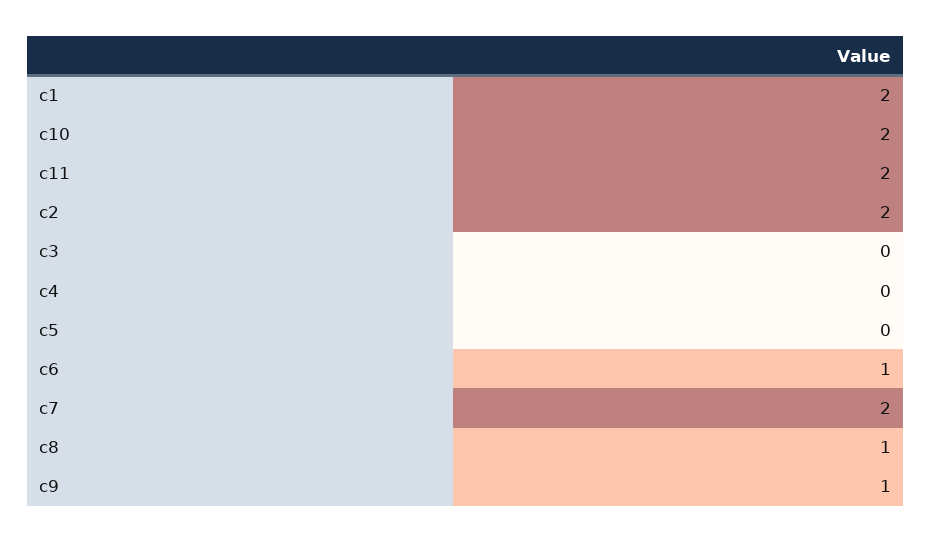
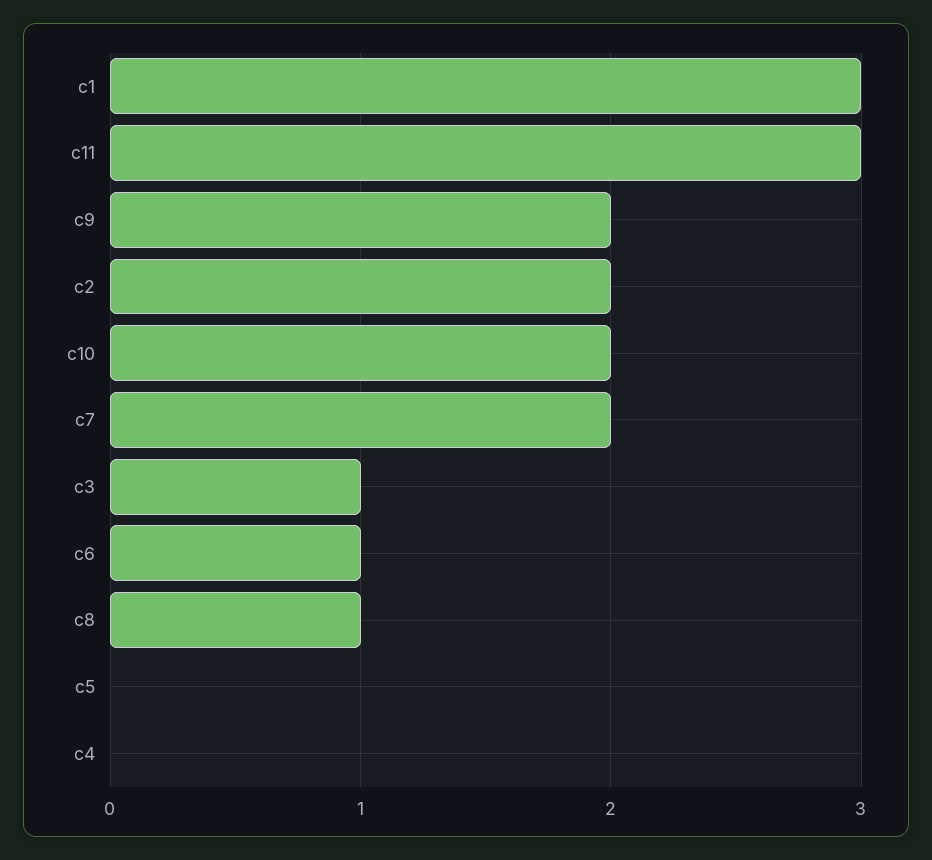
  {
-   "c1": 2,
+   "c1": 3,
    "c10": 2,
-   "c11": 2,
+   "c11": 3,
    "c2": 2,
-   "c3": 0,
+   "c3": 1,
    "c4": 0,
    "c5": 0,
    "c6": 1,
    "c7": 2,
    "c8": 1,
-   "c9": 1
+   "c9": 2
  }

